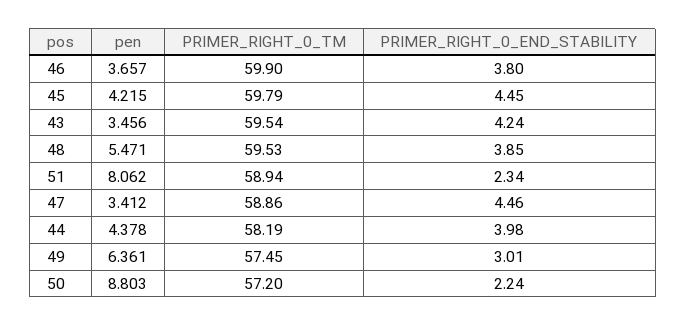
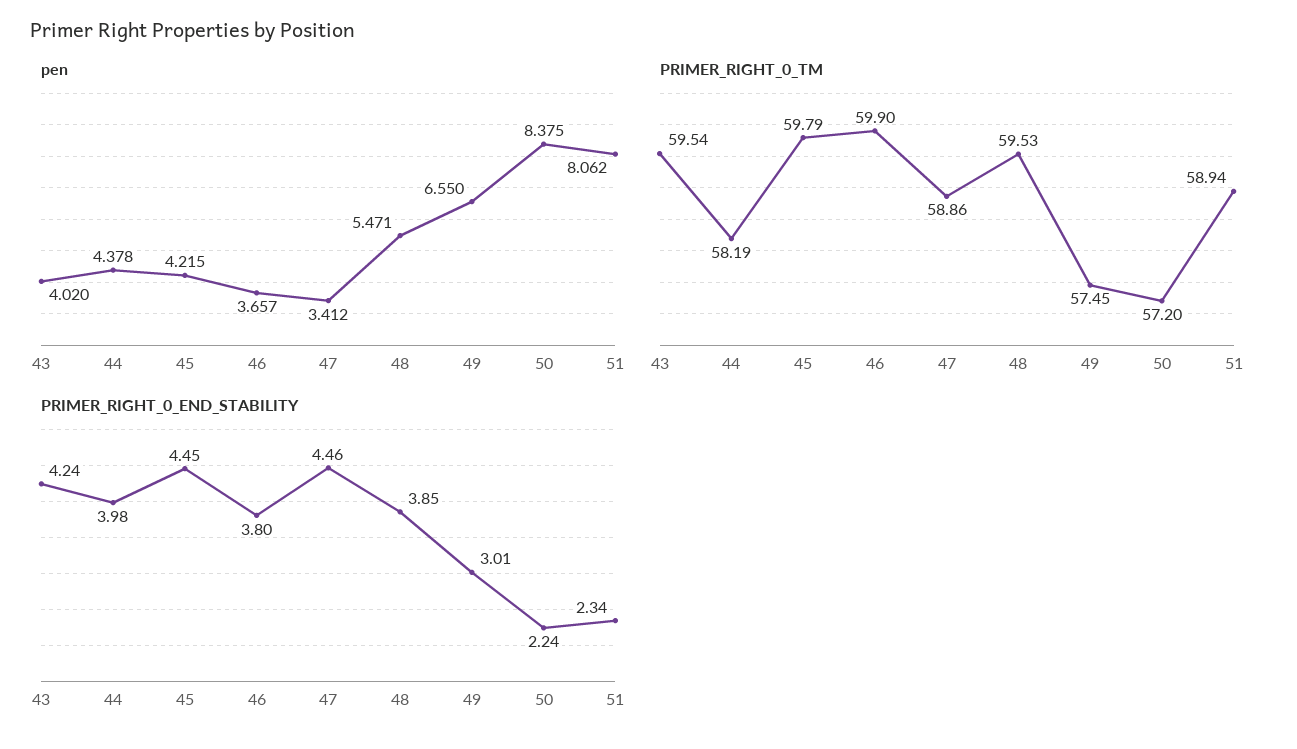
  {
    "pen": {
      "46": 3.657,
      "45": 4.215,
-     "43": 3.456,
+     "43": 4.02,
      "48": 5.471,
      "51": 8.062,
      "47": 3.412,
      "44": 4.378,
-     "49": 6.361,
+     "49": 6.55,
-     "50": 8.803
+     "50": 8.375
    },
    "PRIMER_RIGHT_0_TM": {
      "46": 59.9,
      "45": 59.79,
      "43": 59.54,
      "48": 59.53,
      "51": 58.94,
      "47": 58.86,
      "44": 58.19,
      "49": 57.45,
      "50": 57.2
    },
    "PRIMER_RIGHT_0_END_STABILITY": {
      "46": 3.8,
      "45": 4.45,
      "43": 4.24,
      "48": 3.85,
      "51": 2.34,
      "47": 4.46,
      "44": 3.98,
      "49": 3.01,
      "50": 2.24
    }
  }

